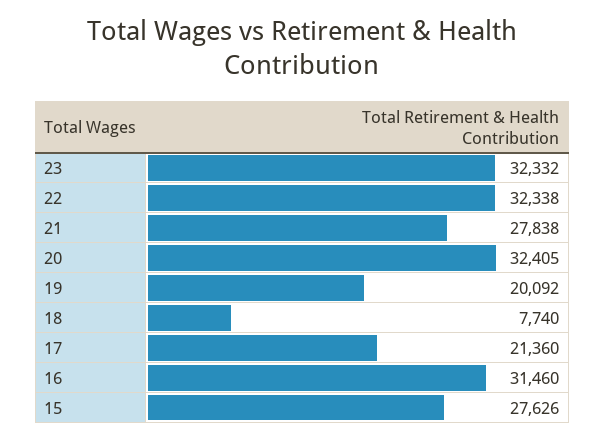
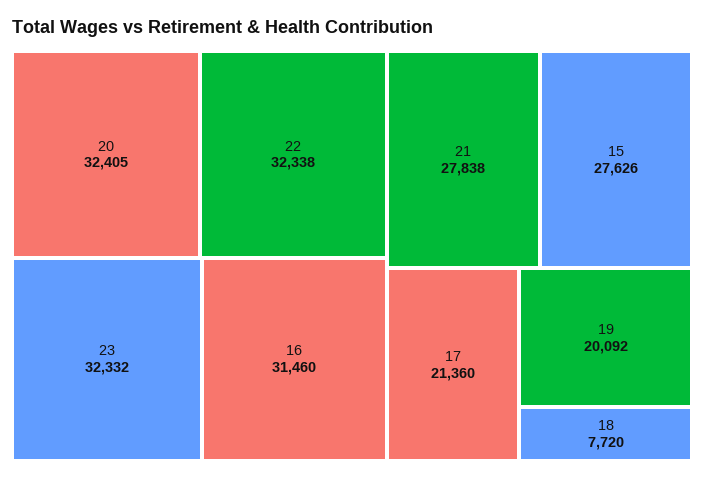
  {
    "23": 32332,
    "22": 32338,
    "21": 27838,
    "20": 32405,
    "19": 20092,
-   "18": 7740,
+   "18": 7720,
    "17": 21360,
    "16": 31460,
    "15": 27626
  }

